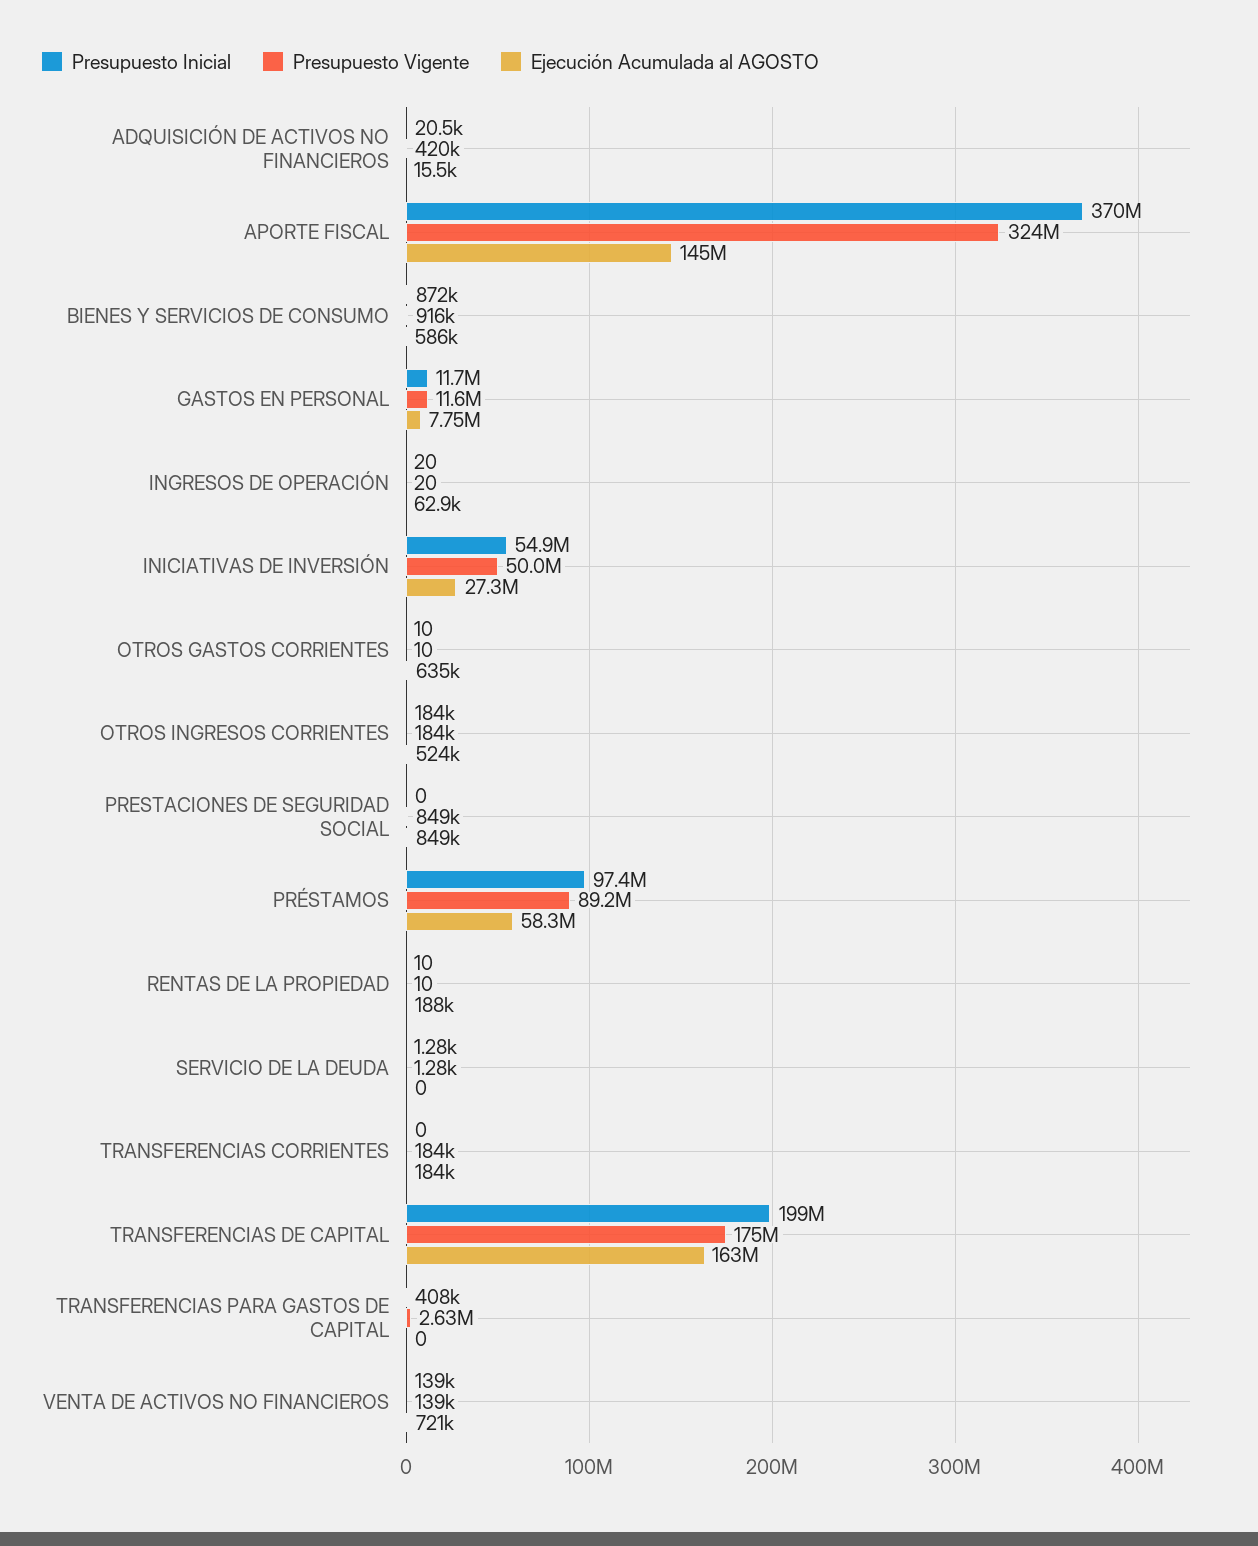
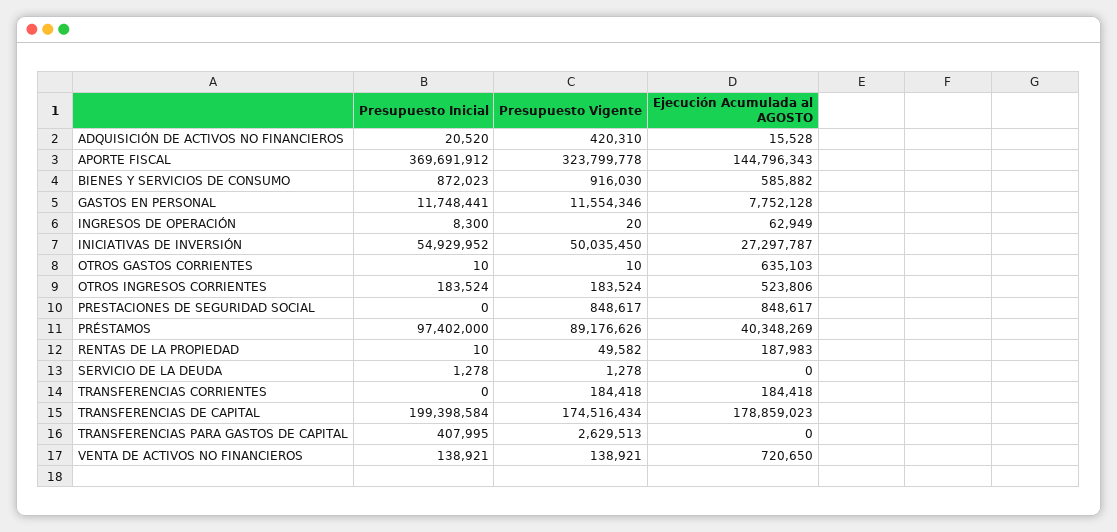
  {
    "Presupuesto Inicial": {
      "ADQUISICIÓN DE ACTIVOS NO FINANCIEROS": 20520,
      "APORTE FISCAL": 369691912,
      "BIENES Y SERVICIOS DE CONSUMO": 872023,
      "GASTOS EN PERSONAL": 11748441,
-     "INGRESOS DE OPERACIÓN": 20,
+     "INGRESOS DE OPERACIÓN": 8300,
      "INICIATIVAS DE INVERSIÓN": 54929952,
      "OTROS GASTOS CORRIENTES": 10,
      "OTROS INGRESOS CORRIENTES": 183524,
      "PRESTACIONES DE SEGURIDAD SOCIAL": 0,
      "PRÉSTAMOS": 97402000,
      "RENTAS DE LA PROPIEDAD": 10,
      "SERVICIO DE LA DEUDA": 1278,
      "TRANSFERENCIAS CORRIENTES": 0,
      "TRANSFERENCIAS DE CAPITAL": 199398584,
      "TRANSFERENCIAS PARA GASTOS DE CAPITAL": 407995,
      "VENTA DE ACTIVOS NO FINANCIEROS": 138921
    },
    "Presupuesto Vigente": {
      "ADQUISICIÓN DE ACTIVOS NO FINANCIEROS": 420310,
      "APORTE FISCAL": 323799778,
      "BIENES Y SERVICIOS DE CONSUMO": 916030,
      "GASTOS EN PERSONAL": 11554346,
      "INGRESOS DE OPERACIÓN": 20,
      "INICIATIVAS DE INVERSIÓN": 50035450,
      "OTROS GASTOS CORRIENTES": 10,
      "OTROS INGRESOS CORRIENTES": 183524,
      "PRESTACIONES DE SEGURIDAD SOCIAL": 848617,
      "PRÉSTAMOS": 89176626,
-     "RENTAS DE LA PROPIEDAD": 10,
+     "RENTAS DE LA PROPIEDAD": 49582,
      "SERVICIO DE LA DEUDA": 1278,
      "TRANSFERENCIAS CORRIENTES": 184418,
      "TRANSFERENCIAS DE CAPITAL": 174516434,
      "TRANSFERENCIAS PARA GASTOS DE CAPITAL": 2629513,
      "VENTA DE ACTIVOS NO FINANCIEROS": 138921
    },
    "Ejecución Acumulada al AGOSTO": {
      "ADQUISICIÓN DE ACTIVOS NO FINANCIEROS": 15528,
      "APORTE FISCAL": 144796343,
      "BIENES Y SERVICIOS DE CONSUMO": 585882,
      "GASTOS EN PERSONAL": 7752128,
      "INGRESOS DE OPERACIÓN": 62949,
      "INICIATIVAS DE INVERSIÓN": 27297787,
      "OTROS GASTOS CORRIENTES": 635103,
      "OTROS INGRESOS CORRIENTES": 523806,
      "PRESTACIONES DE SEGURIDAD SOCIAL": 848617,
-     "PRÉSTAMOS": 58300000,
+     "PRÉSTAMOS": 40348269,
      "RENTAS DE LA PROPIEDAD": 187983,
      "SERVICIO DE LA DEUDA": 0,
      "TRANSFERENCIAS CORRIENTES": 184418,
-     "TRANSFERENCIAS DE CAPITAL": 163000000,
+     "TRANSFERENCIAS DE CAPITAL": 178859023,
      "TRANSFERENCIAS PARA GASTOS DE CAPITAL": 0,
      "VENTA DE ACTIVOS NO FINANCIEROS": 720650
    }
  }

